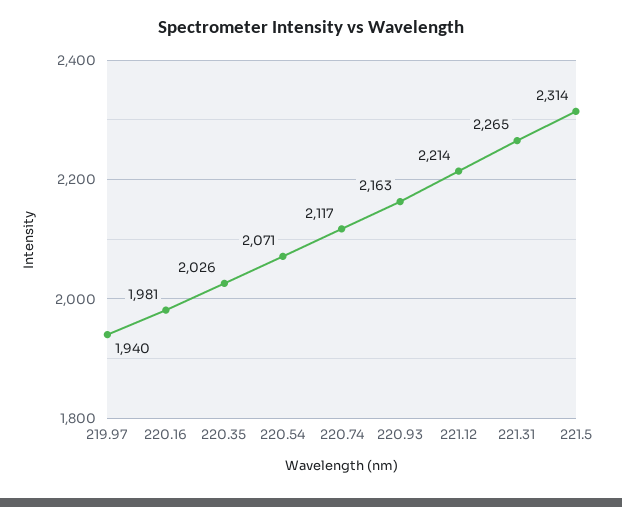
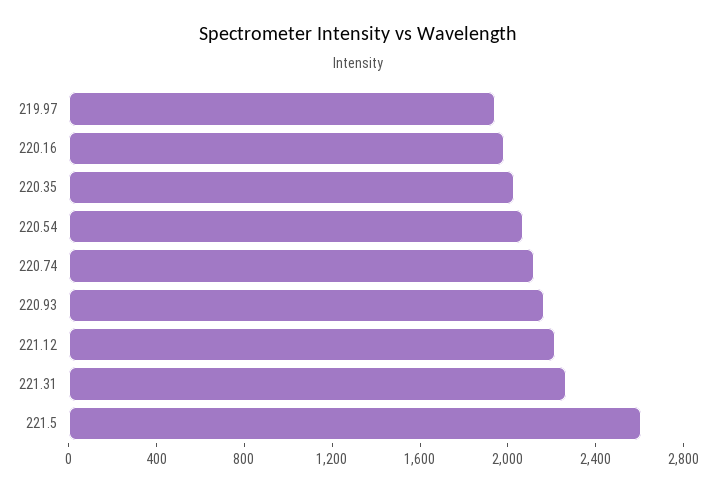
  {
    "219.97": 1940,
    "220.16": 1981,
    "220.35": 2026,
    "220.54": 2071,
    "220.74": 2117,
    "220.93": 2163,
    "221.12": 2214,
    "221.31": 2265,
-   "221.5": 2314
+   "221.5": 2600
  }

